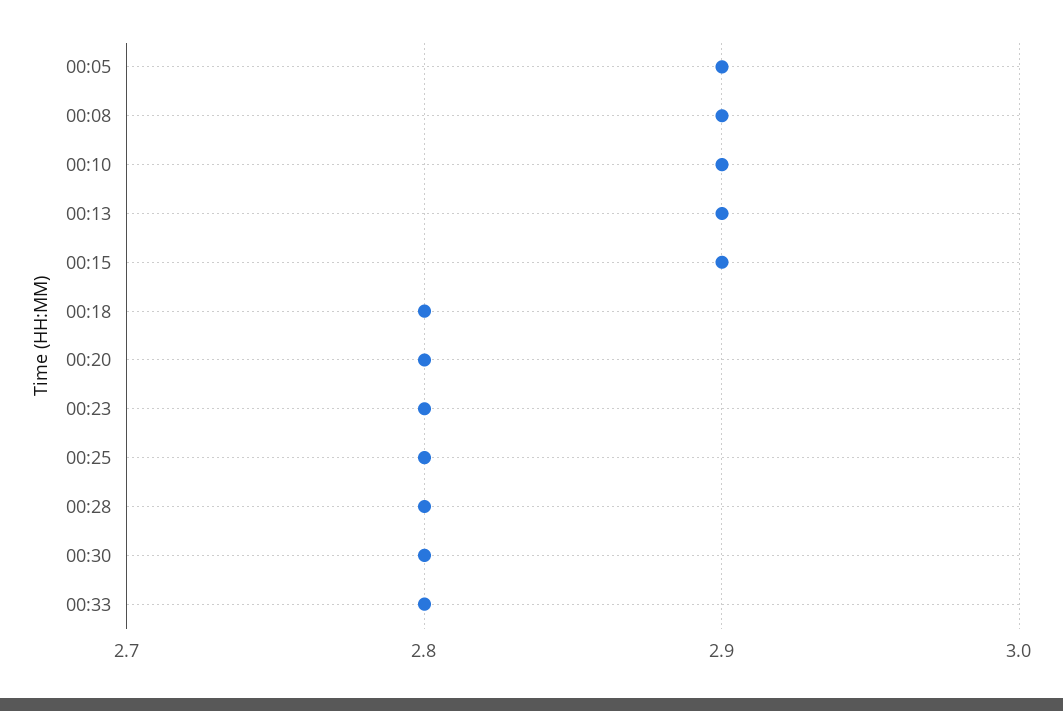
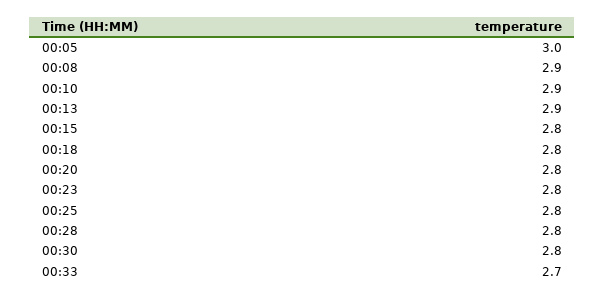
  {
-   "00:05": 2.9,
+   "00:05": 3,
    "00:08": 2.9,
    "00:10": 2.9,
    "00:13": 2.9,
-   "00:15": 2.9,
+   "00:15": 2.8,
    "00:18": 2.8,
    "00:20": 2.8,
    "00:23": 2.8,
    "00:25": 2.8,
    "00:28": 2.8,
    "00:30": 2.8,
-   "00:33": 2.8
+   "00:33": 2.7
  }

